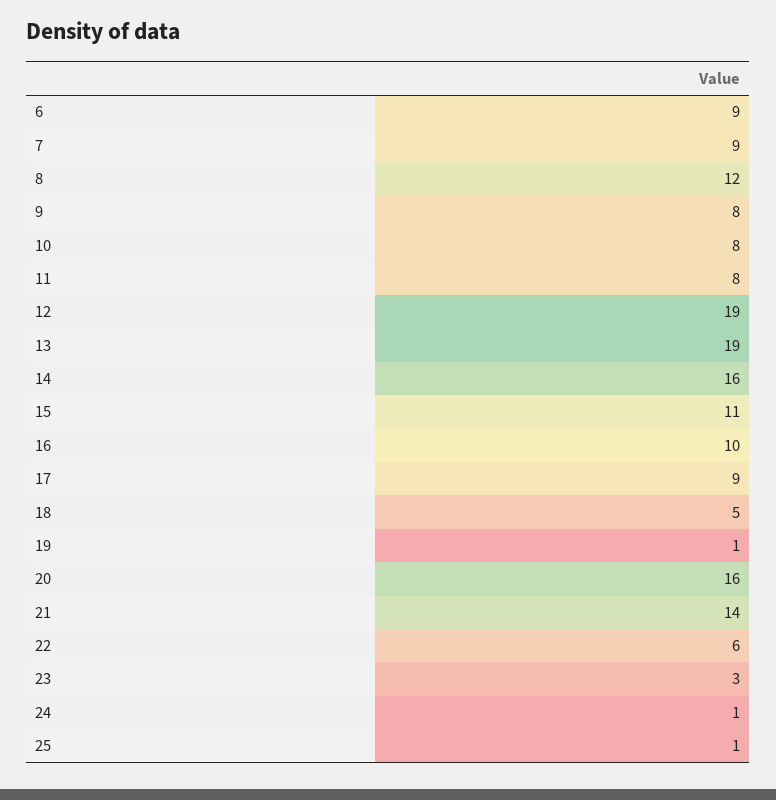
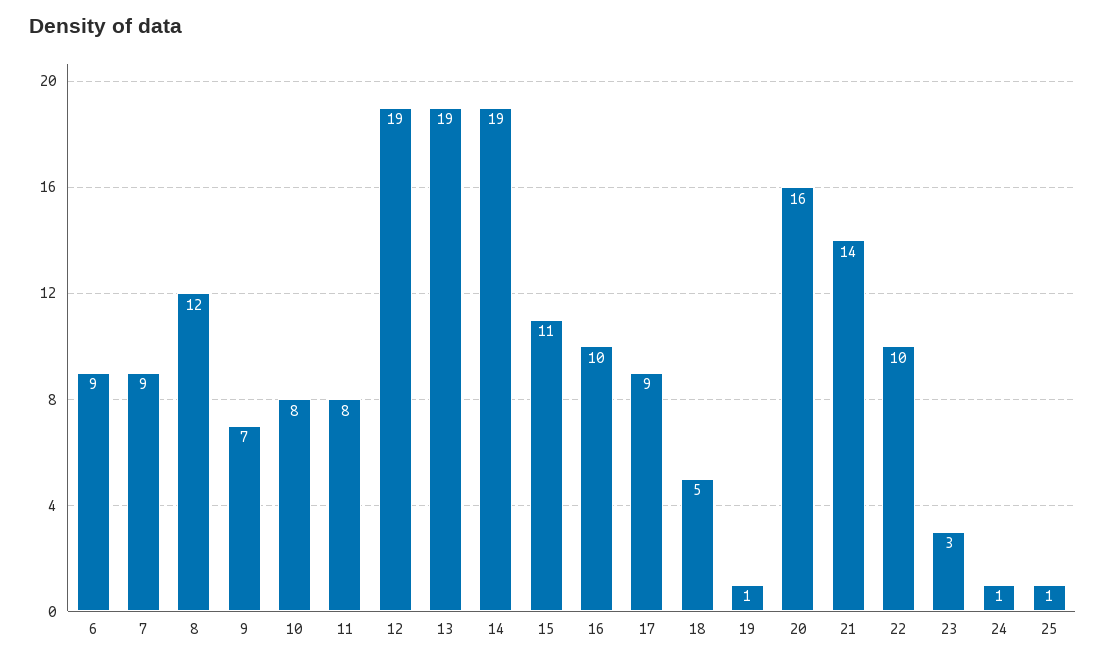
  {
    "6": 9,
    "7": 9,
    "8": 12,
-   "9": 8,
+   "9": 7,
    "10": 8,
    "11": 8,
    "12": 19,
    "13": 19,
-   "14": 16,
+   "14": 19,
    "15": 11,
    "16": 10,
    "17": 9,
    "18": 5,
    "19": 1,
    "20": 16,
    "21": 14,
-   "22": 6,
+   "22": 10,
    "23": 3,
    "24": 1,
    "25": 1
  }

